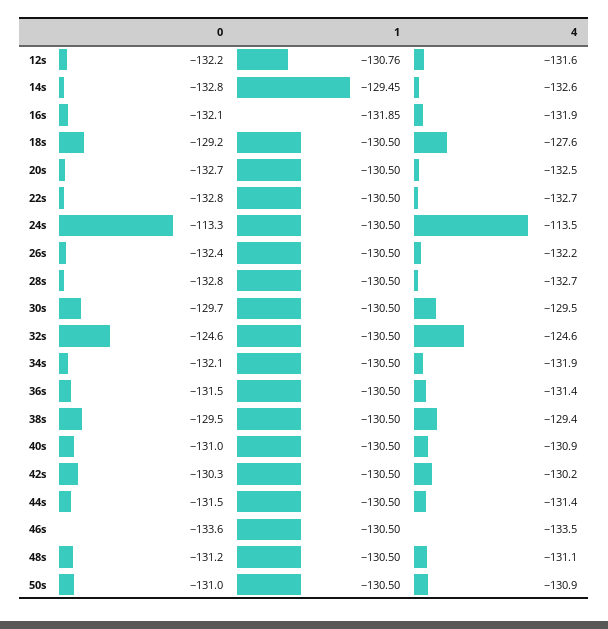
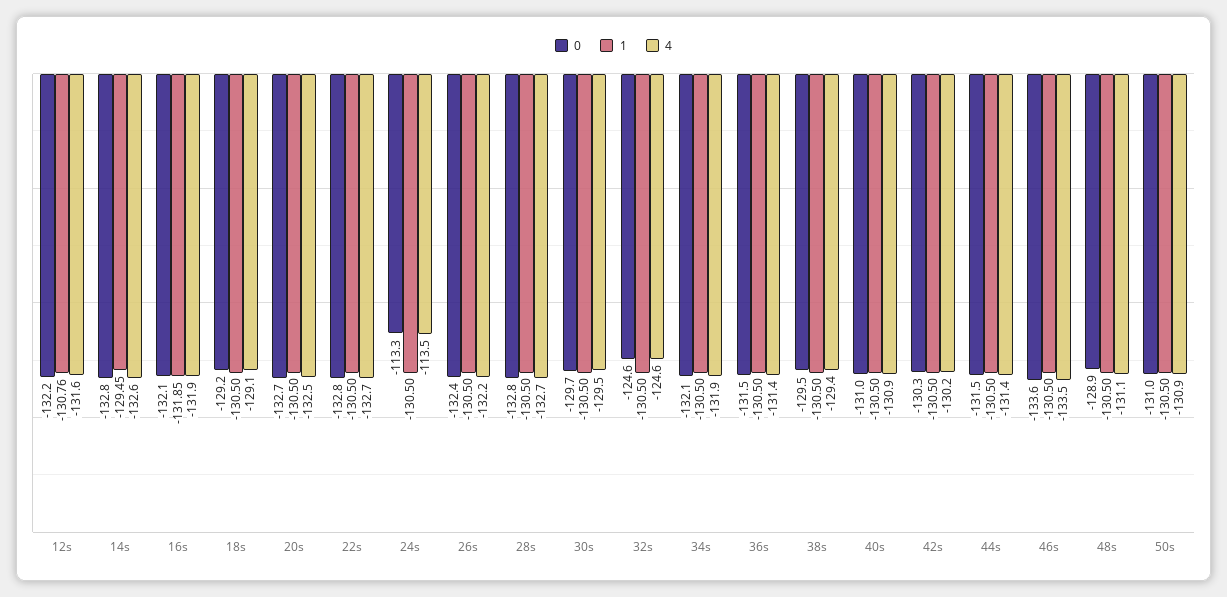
  {
    "0": {
      "12s": -132.2,
      "14s": -132.8,
      "16s": -132.1,
      "18s": -129.2,
      "20s": -132.7,
      "22s": -132.8,
      "24s": -113.3,
      "26s": -132.4,
      "28s": -132.8,
      "30s": -129.7,
      "32s": -124.6,
      "34s": -132.1,
      "36s": -131.5,
      "38s": -129.5,
      "40s": -131,
      "42s": -130.3,
      "44s": -131.5,
      "46s": -133.6,
-     "48s": -131.2,
+     "48s": -128.9,
      "50s": -131
    },
    "1": {
      "12s": -130.76,
      "14s": -129.45,
      "16s": -131.85,
      "18s": -130.5,
      "20s": -130.5,
      "22s": -130.5,
      "24s": -130.5,
      "26s": -130.5,
      "28s": -130.5,
      "30s": -130.5,
      "32s": -130.5,
      "34s": -130.5,
      "36s": -130.5,
      "38s": -130.5,
      "40s": -130.5,
      "42s": -130.5,
      "44s": -130.5,
      "46s": -130.5,
      "48s": -130.5,
      "50s": -130.5
    },
    "4": {
      "12s": -131.6,
      "14s": -132.6,
      "16s": -131.9,
-     "18s": -127.6,
+     "18s": -129.1,
      "20s": -132.5,
      "22s": -132.7,
      "24s": -113.5,
      "26s": -132.2,
      "28s": -132.7,
      "30s": -129.5,
      "32s": -124.6,
      "34s": -131.9,
      "36s": -131.4,
      "38s": -129.4,
      "40s": -130.9,
      "42s": -130.2,
      "44s": -131.4,
      "46s": -133.5,
      "48s": -131.1,
      "50s": -130.9
    }
  }

